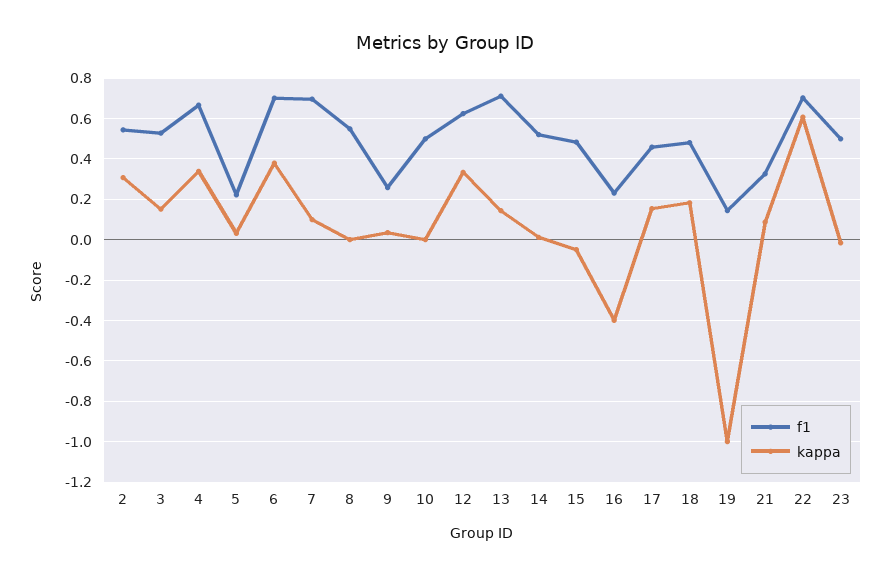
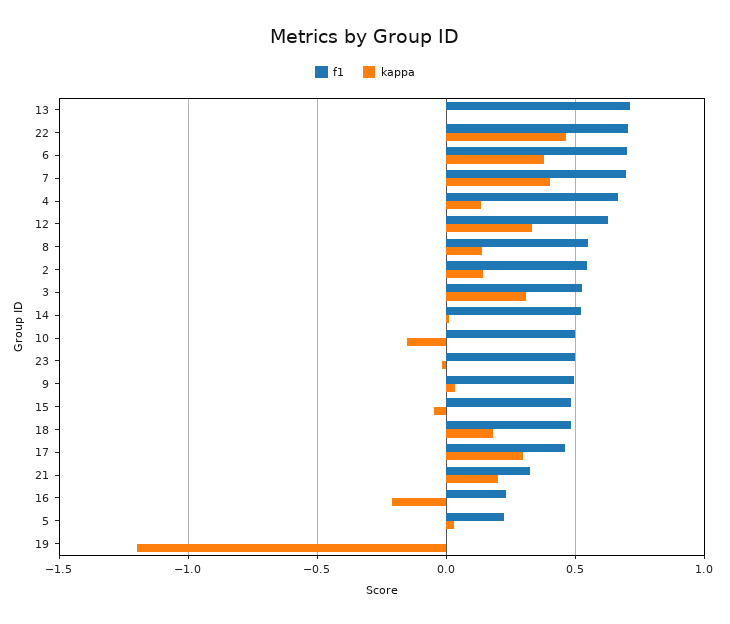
  {
    "f1": {
      "2": 0.55,
      "3": 0.55,
      "4": 0.65,
      "5": 0.2,
      "6": 0.7,
      "7": 0.7,
      "8": 0.55,
-     "9": 0.25,
+     "9": 0.5,
      "10": 0.5,
      "12": 0.65,
      "13": 0.7,
      "14": 0.5,
      "15": 0.5,
      "16": 0.25,
      "17": 0.45,
      "18": 0.5,
-     "19": 0.15,
+     "19": 0,
      "21": 0.35,
      "22": 0.7,
      "23": 0.5
    },
    "kappa": {
-     "2": 0.3,
+     "2": 0.15,
-     "3": 0.15,
+     "3": 0.3,
-     "4": 0.35,
+     "4": 0.15,
      "5": 0.05,
      "6": 0.4,
-     "7": 0.1,
+     "7": 0.4,
-     "8": 0,
+     "8": 0.15,
      "9": 0.05,
-     "10": 0,
+     "10": -0.15,
      "12": 0.35,
-     "13": 0.15,
+     "13": 0,
      "14": 0,
      "15": -0.05,
-     "16": -0.4,
+     "16": -0.2,
-     "17": 0.15,
+     "17": 0.3,
      "18": 0.2,
-     "19": -1,
+     "19": -1.2,
-     "21": 0.1,
+     "21": 0.2,
-     "22": 0.6,
+     "22": 0.45,
      "23": 0
    }
  }

